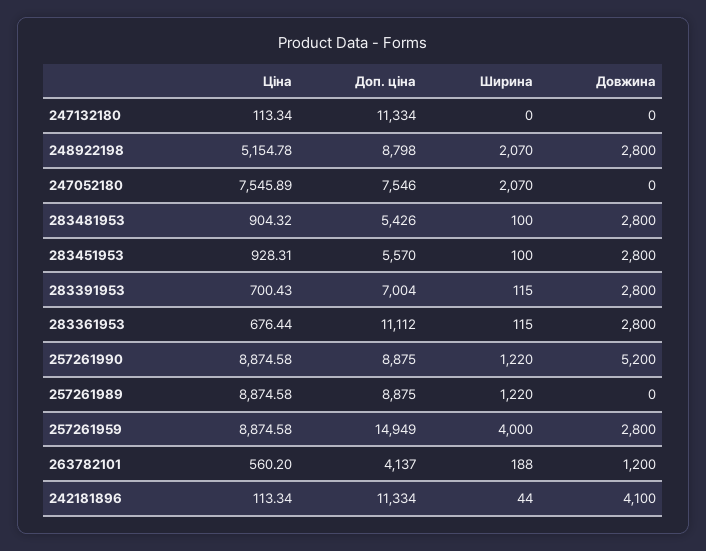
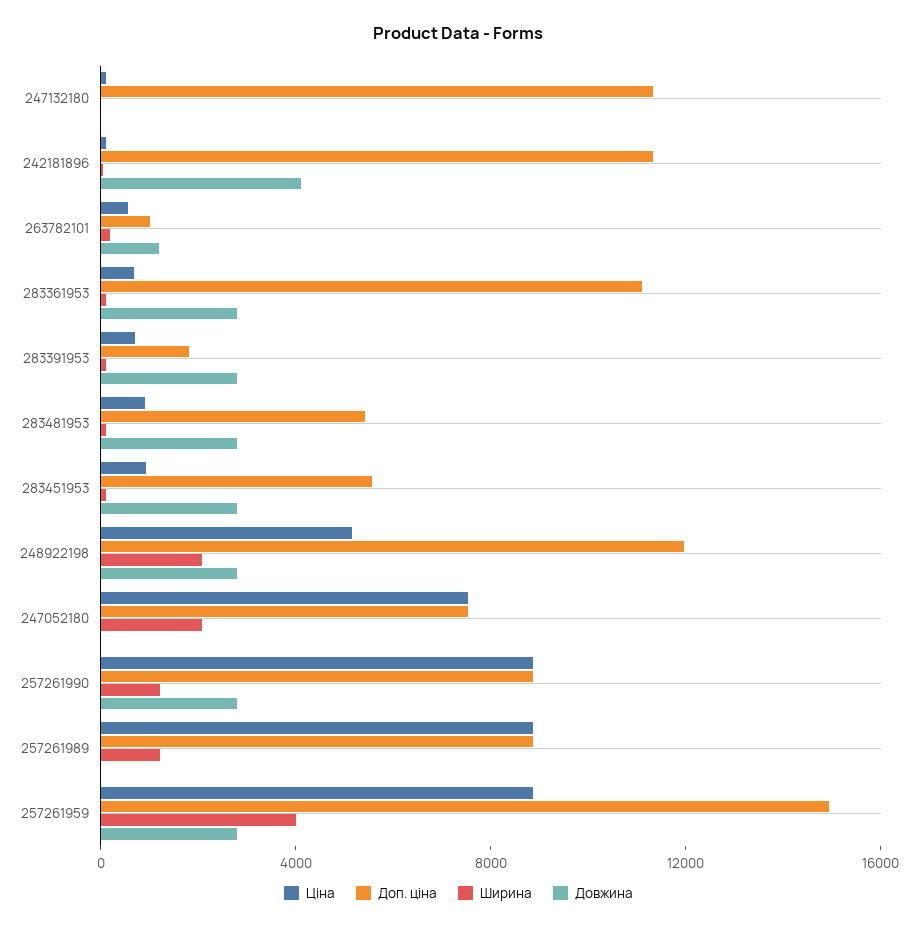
  {
    "Ціна": {
      "247132180": 113.34,
      "248922198": 5154.78,
      "247052180": 7545.89,
      "283481953": 904.32,
      "283451953": 928.31,
      "283391953": 700.43,
      "283361953": 676.44,
      "257261990": 8874.58,
      "257261989": 8874.58,
      "257261959": 8874.58,
      "263782101": 560.2,
      "242181896": 113.34
    },
    "Доп. ціна": {
      "247132180": 11334,
-     "248922198": 8798,
+     "248922198": 12000,
      "247052180": 7546,
      "283481953": 5426,
      "283451953": 5570,
-     "283391953": 7004,
+     "283391953": 2000,
      "283361953": 11112,
      "257261990": 8875,
      "257261989": 8875,
      "257261959": 14949,
-     "263782101": 4137,
+     "263782101": 1000,
      "242181896": 11334
    },
    "Ширина": {
      "247132180": 0,
      "248922198": 2070,
      "247052180": 2070,
      "283481953": 100,
      "283451953": 100,
      "283391953": 115,
      "283361953": 115,
      "257261990": 1220,
      "257261989": 1220,
      "257261959": 4000,
      "263782101": 188,
      "242181896": 44
    },
    "Довжина": {
      "247132180": 0,
      "248922198": 2800,
      "247052180": 0,
      "283481953": 2800,
      "283451953": 2800,
      "283391953": 2800,
      "283361953": 2800,
-     "257261990": 5200,
+     "257261990": 3000,
      "257261989": 0,
      "257261959": 2800,
      "263782101": 1200,
      "242181896": 4100
    }
  }

